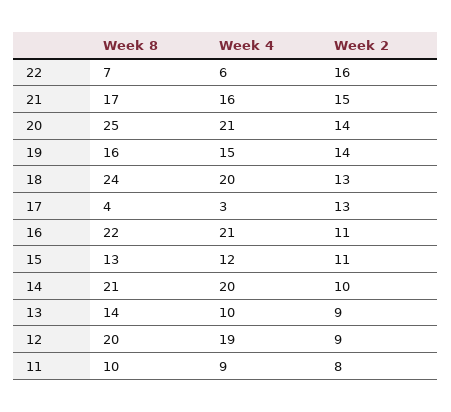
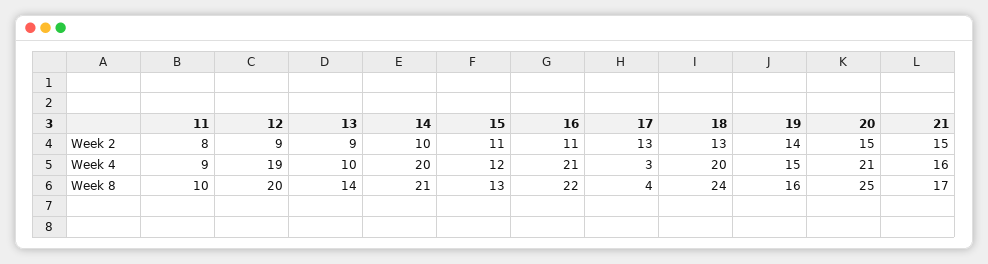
  {
    "Week 8": {
-     "22": 7,
      "21": 17,
      "20": 25,
      "19": 16,
      "18": 24,
      "17": 4,
      "16": 22,
      "15": 13,
      "14": 21,
      "13": 14,
      "12": 20,
      "11": 10
    },
    "Week 4": {
-     "22": 6,
      "21": 16,
      "20": 21,
      "19": 15,
      "18": 20,
      "17": 3,
      "16": 21,
      "15": 12,
      "14": 20,
      "13": 10,
      "12": 19,
      "11": 9
    },
    "Week 2": {
-     "22": 16,
      "21": 15,
-     "20": 14,
+     "20": 15,
      "19": 14,
      "18": 13,
      "17": 13,
      "16": 11,
      "15": 11,
      "14": 10,
      "13": 9,
      "12": 9,
      "11": 8
    }
  }

